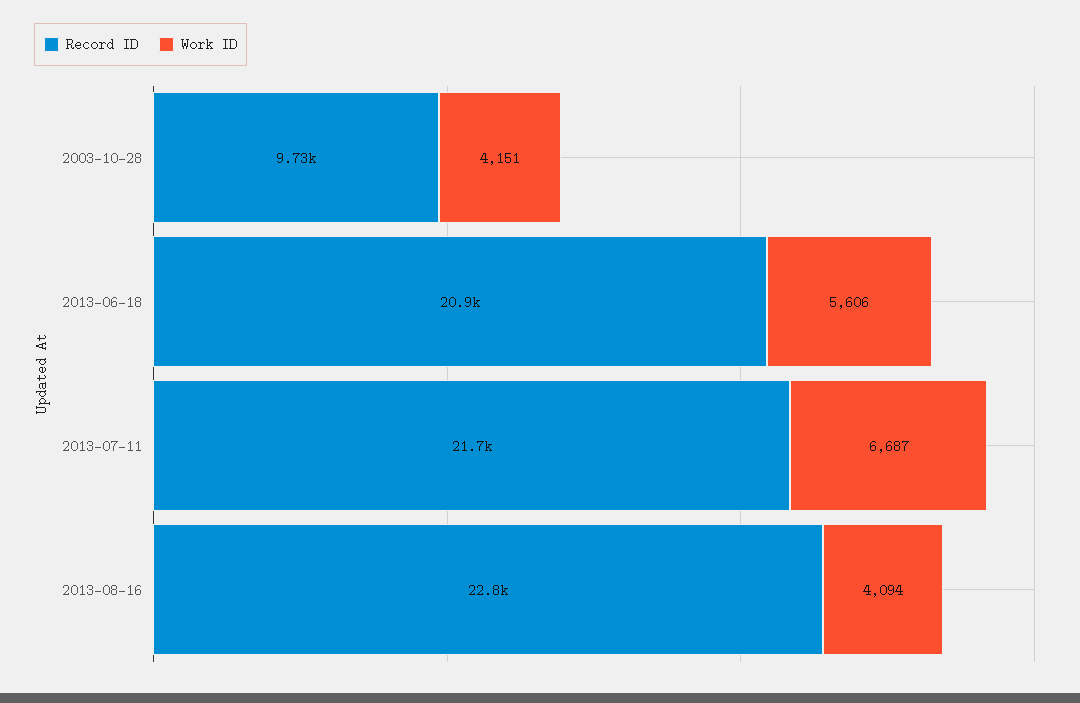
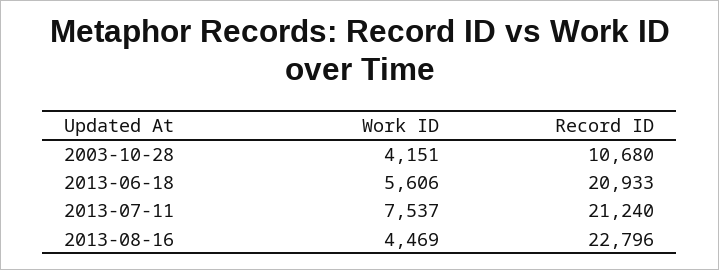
  {
    "Record ID": {
-     "2003-10-28": 9730,
+     "2003-10-28": 10680,
      "2013-06-18": 20933,
-     "2013-07-11": 21700,
+     "2013-07-11": 21240,
      "2013-08-16": 22796
    },
    "Work ID": {
      "2003-10-28": 4151,
      "2013-06-18": 5606,
-     "2013-07-11": 6687,
+     "2013-07-11": 7537,
-     "2013-08-16": 4094
+     "2013-08-16": 4469
    }
  }

